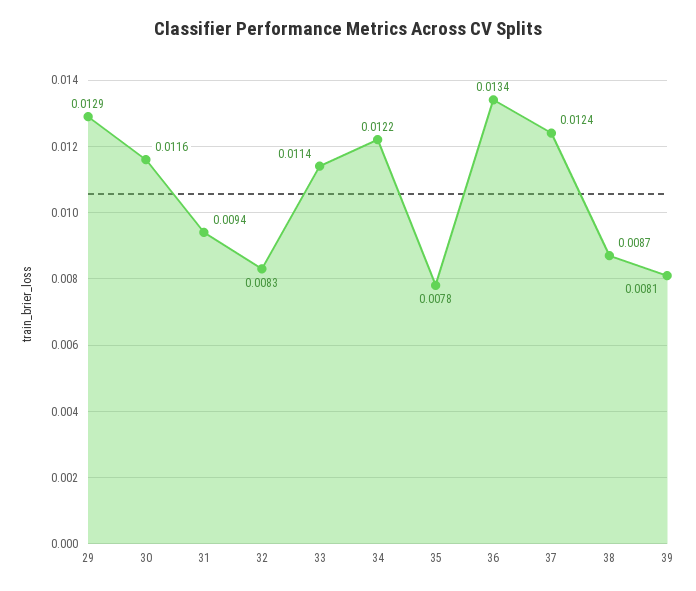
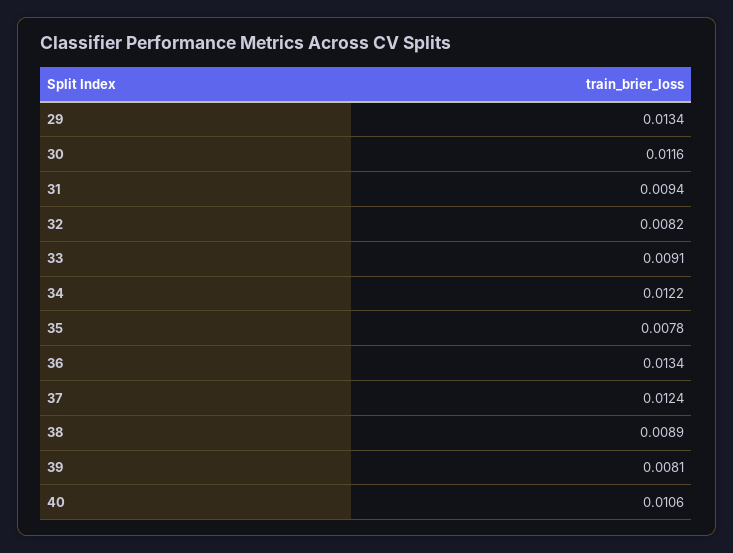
  {
-   "29": 0.0129,
+   "29": 0.0134,
    "30": 0.0116,
    "31": 0.0094,
-   "32": 0.0083,
+   "32": 0.0082,
-   "33": 0.0114,
+   "33": 0.0091,
    "34": 0.0122,
    "35": 0.0078,
    "36": 0.0134,
    "37": 0.0124,
-   "38": 0.0087,
+   "38": 0.0089,
-   "39": 0.0081
+   "39": 0.0081,
+   "40": 0.0106
  }

